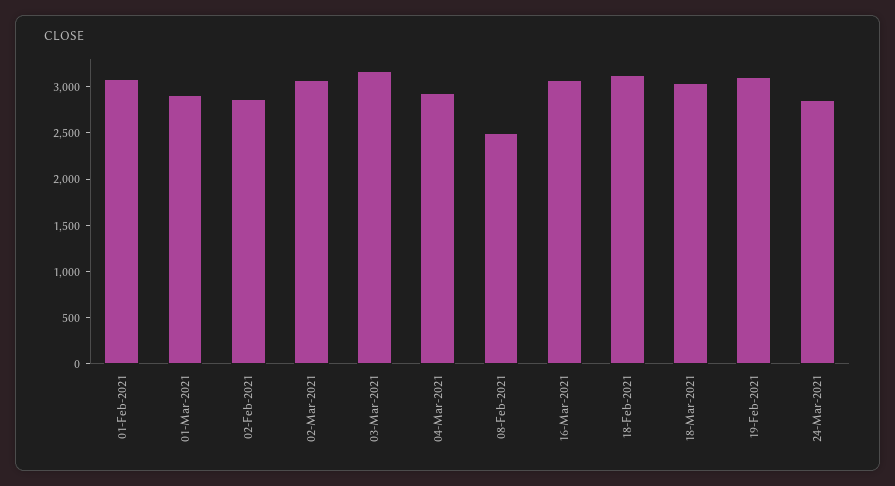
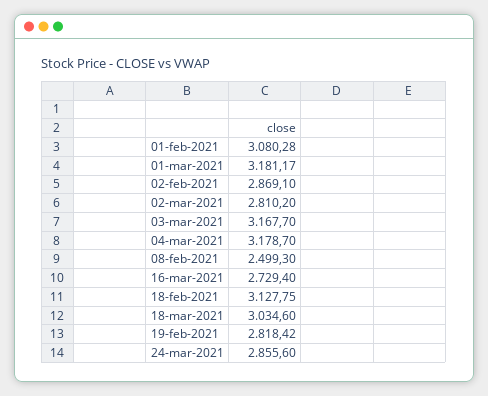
  {
    "01-Feb-2021": 3080.28,
-   "01-Mar-2021": 2900,
+   "01-Mar-2021": 3181.17,
    "02-Feb-2021": 2869.1,
-   "02-Mar-2021": 3100,
+   "02-Mar-2021": 2810.2,
    "03-Mar-2021": 3167.7,
-   "04-Mar-2021": 2900,
+   "04-Mar-2021": 3178.7,
    "08-Feb-2021": 2499.3,
-   "16-Mar-2021": 3100,
+   "16-Mar-2021": 2729.4,
    "18-Feb-2021": 3127.75,
    "18-Mar-2021": 3034.6,
-   "19-Feb-2021": 3100,
+   "19-Feb-2021": 2818.42,
    "24-Mar-2021": 2855.6
  }

